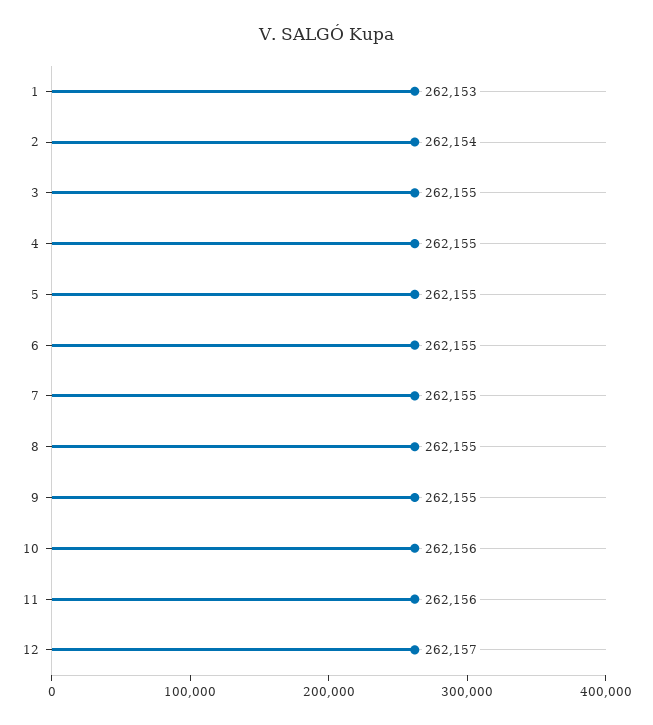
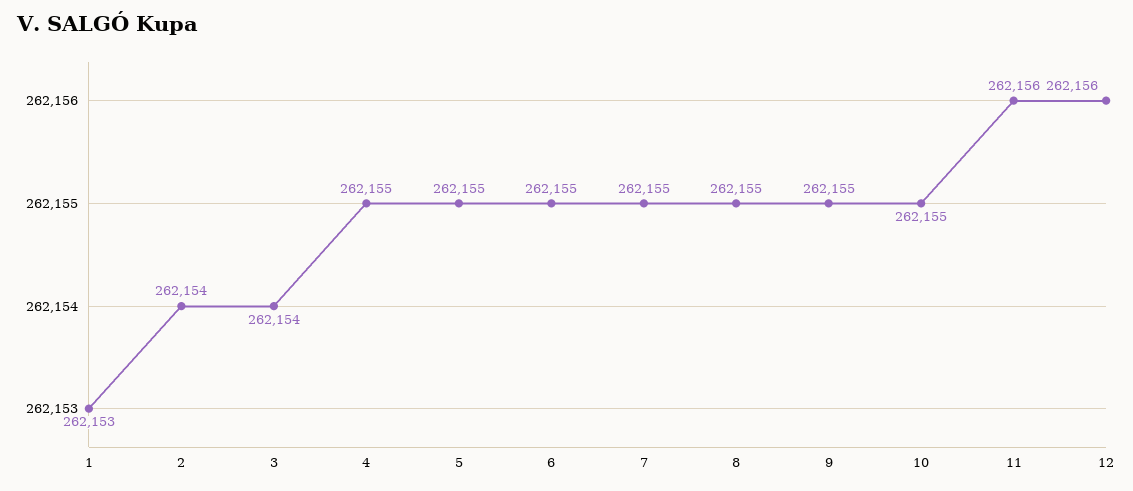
  {
    "1": 262153,
    "2": 262154,
-   "3": 262155,
+   "3": 262154,
    "4": 262155,
    "5": 262155,
    "6": 262155,
    "7": 262155,
    "8": 262155,
    "9": 262155,
-   "10": 262156,
+   "10": 262155,
    "11": 262156,
-   "12": 262157
+   "12": 262156
  }

